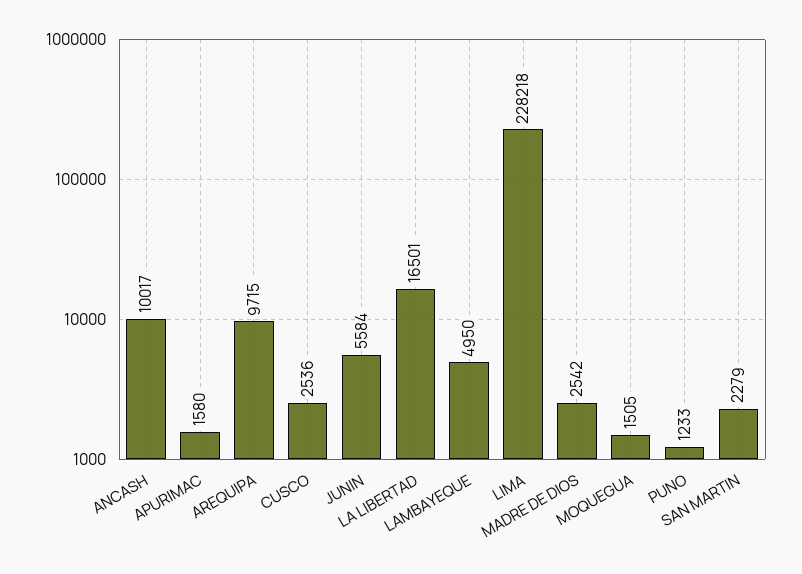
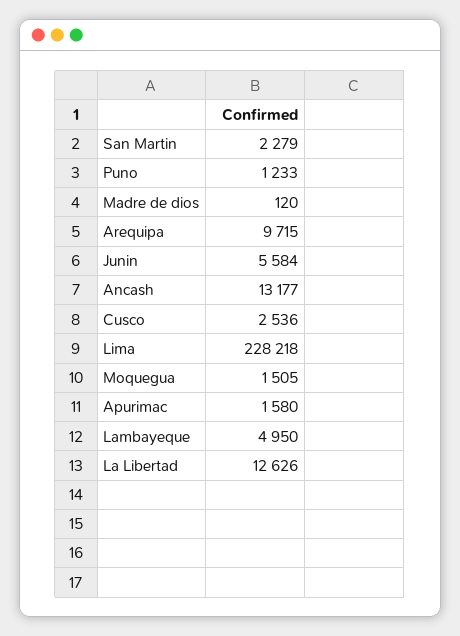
  {
-   "ANCASH": 10017,
+   "ANCASH": 13177,
    "APURIMAC": 1580,
    "AREQUIPA": 9715,
    "CUSCO": 2536,
    "JUNIN": 5584,
-   "LA LIBERTAD": 16501,
+   "LA LIBERTAD": 12626,
    "LAMBAYEQUE": 4950,
    "LIMA": 228218,
-   "MADRE DE DIOS": 2542,
+   "MADRE DE DIOS": 120,
    "MOQUEGUA": 1505,
    "PUNO": 1233,
    "SAN MARTIN": 2279
  }

